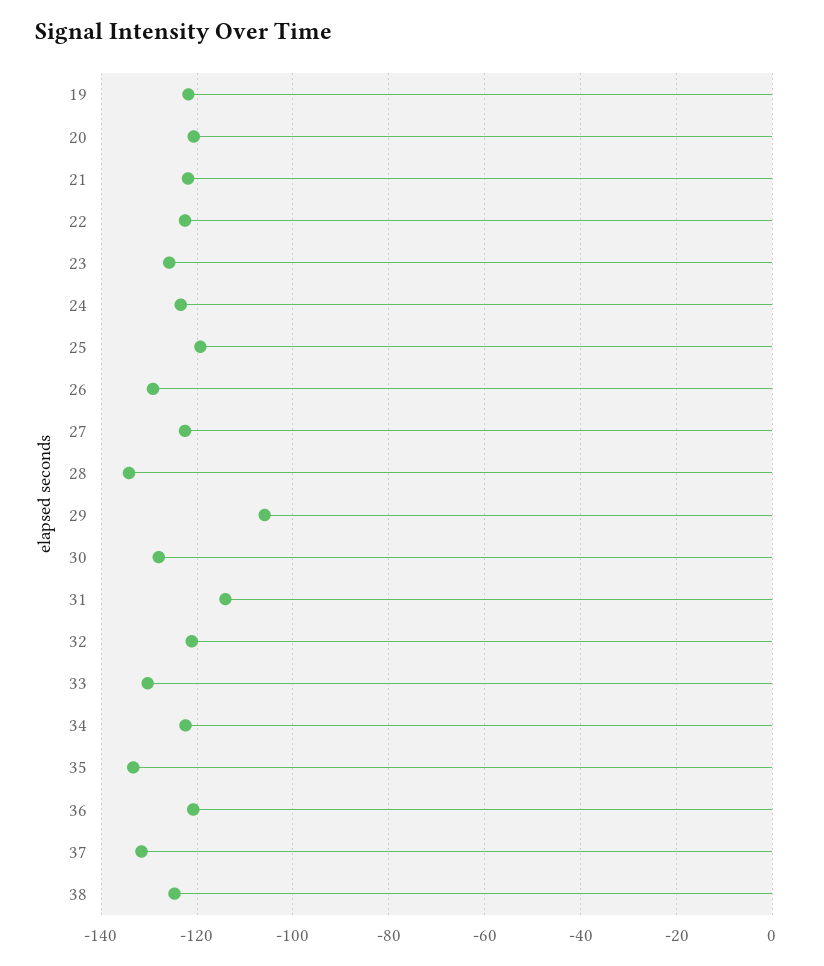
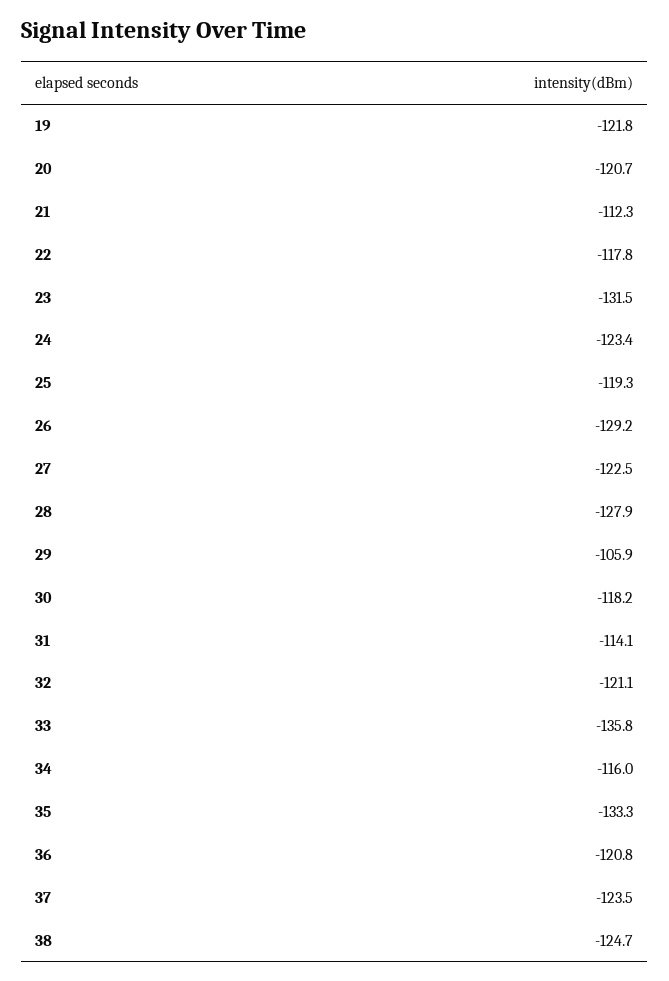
  {
    "19": -121.8,
    "20": -120.7,
-   "21": -122,
+   "21": -112.3,
-   "22": -122,
+   "22": -117.8,
-   "23": -126,
+   "23": -131.5,
    "24": -123.4,
    "25": -119.3,
    "26": -129.2,
    "27": -122.5,
-   "28": -134,
+   "28": -127.9,
    "29": -105.9,
-   "30": -128,
+   "30": -118.2,
    "31": -114.1,
    "32": -121.1,
-   "33": -130,
+   "33": -135.8,
-   "34": -122,
+   "34": -116,
    "35": -133.3,
    "36": -120.8,
-   "37": -132,
+   "37": -123.5,
    "38": -124.7
  }

